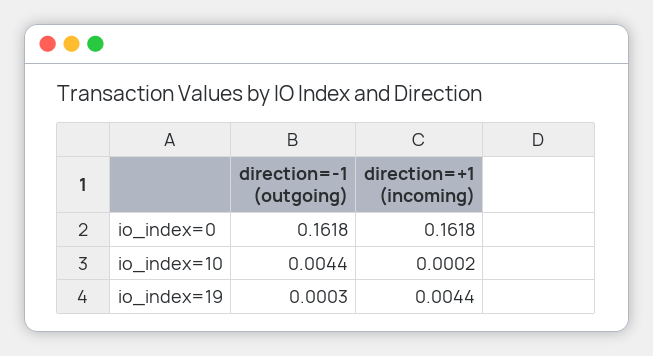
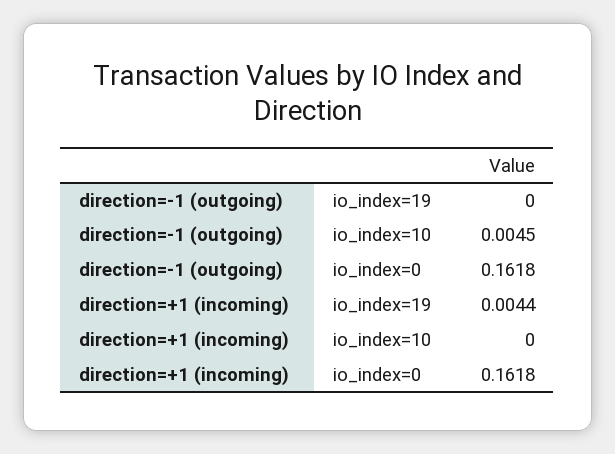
  {
    "direction=-1 (outgoing)": {
      "io_index=0": 0.1618,
-     "io_index=10": 0.0044,
+     "io_index=10": 0.0045,
-     "io_index=19": 0.0003
+     "io_index=19": 0
    },
    "direction=+1 (incoming)": {
      "io_index=0": 0.1618,
-     "io_index=10": 0.0002,
+     "io_index=10": 0,
      "io_index=19": 0.0044
    }
  }

